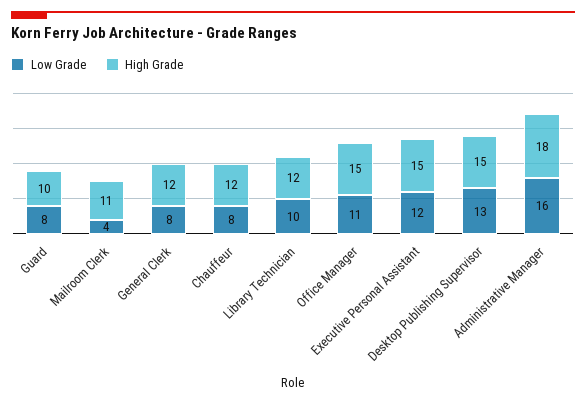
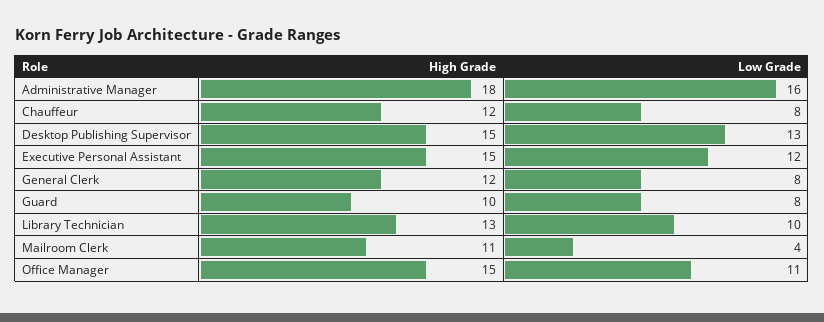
  {
    "Low Grade": {
      "Guard": 8,
      "Mailroom Clerk": 4,
      "General Clerk": 8,
      "Chauffeur": 8,
      "Library Technician": 10,
      "Office Manager": 11,
      "Executive Personal Assistant": 12,
      "Desktop Publishing Supervisor": 13,
      "Administrative Manager": 16
    },
    "High Grade": {
      "Guard": 10,
      "Mailroom Clerk": 11,
      "General Clerk": 12,
      "Chauffeur": 12,
-     "Library Technician": 12,
+     "Library Technician": 13,
      "Office Manager": 15,
      "Executive Personal Assistant": 15,
      "Desktop Publishing Supervisor": 15,
      "Administrative Manager": 18
    }
  }

